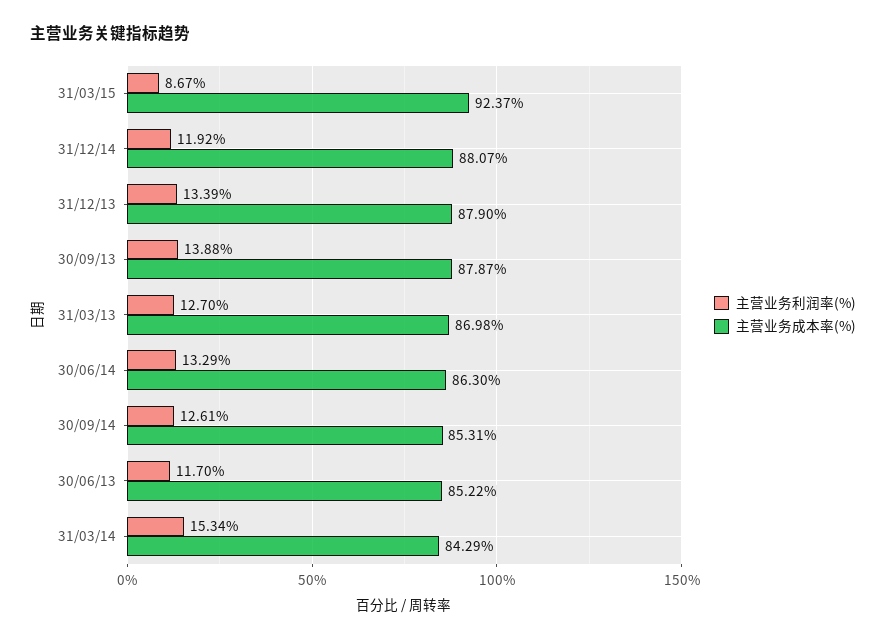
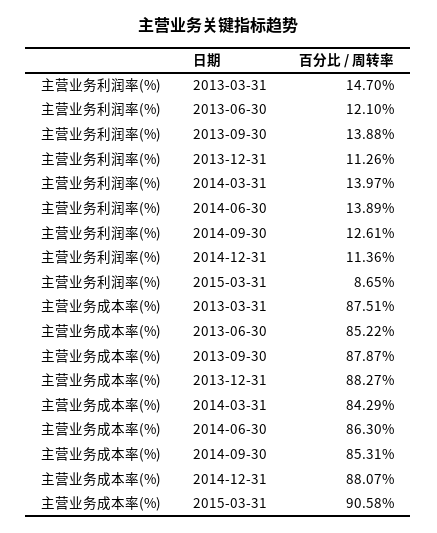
  {
    "主营业务利润率(%)": {
-     "31/03/15": 8.67,
+     "31/03/15": 8.65,
-     "31/12/14": 11.92,
+     "31/12/14": 11.36,
-     "31/12/13": 13.39,
+     "31/12/13": 11.26,
      "30/09/13": 13.88,
-     "31/03/13": 12.7,
+     "31/03/13": 14.7,
-     "30/06/14": 13.29,
+     "30/06/14": 13.89,
      "30/09/14": 12.61,
-     "30/06/13": 11.7,
+     "30/06/13": 12.1,
-     "31/03/14": 15.34
+     "31/03/14": 13.97
    },
    "主营业务成本率(%)": {
-     "31/03/15": 92.37,
+     "31/03/15": 90.58,
      "31/12/14": 88.07,
-     "31/12/13": 87.9,
+     "31/12/13": 88.27,
      "30/09/13": 87.87,
-     "31/03/13": 86.98,
+     "31/03/13": 87.51,
      "30/06/14": 86.3,
      "30/09/14": 85.31,
      "30/06/13": 85.22,
      "31/03/14": 84.29
    }
  }

